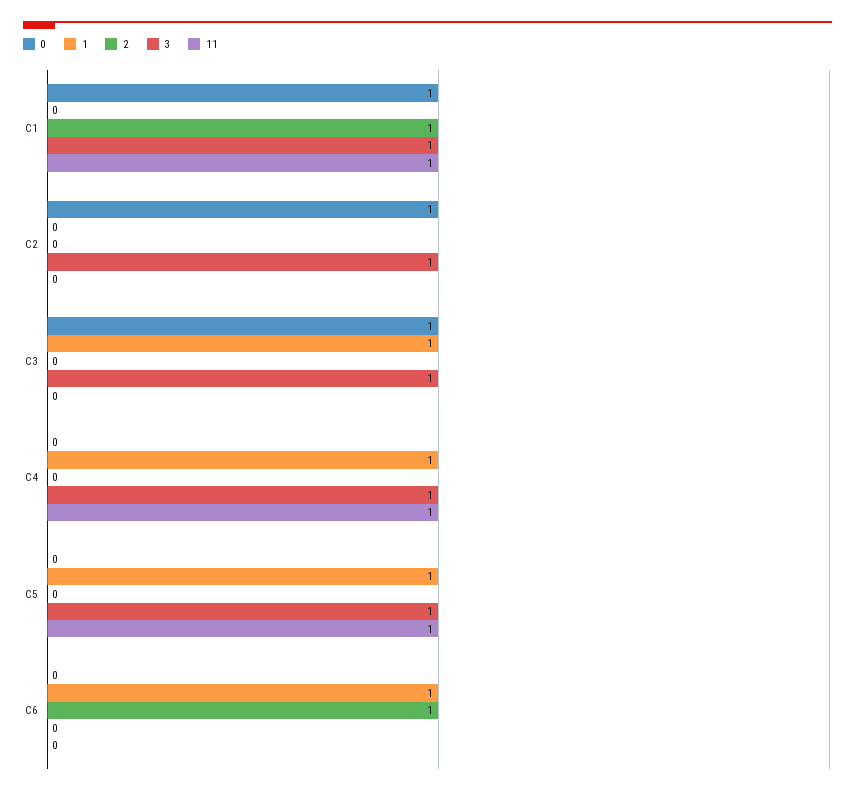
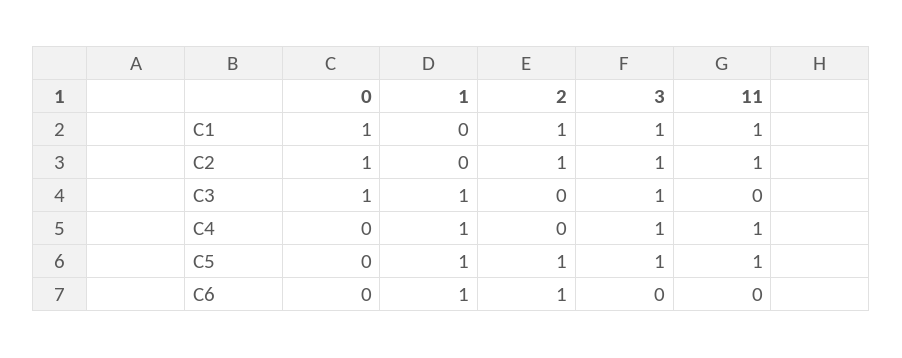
  {
    "0": {
      "C1": 1,
      "C2": 1,
      "C3": 1,
      "C4": 0,
      "C5": 0,
      "C6": 0
    },
    "1": {
      "C1": 0,
      "C2": 0,
      "C3": 1,
      "C4": 1,
      "C5": 1,
      "C6": 1
    },
    "2": {
      "C1": 1,
-     "C2": 0,
+     "C2": 1,
      "C3": 0,
      "C4": 0,
-     "C5": 0,
+     "C5": 1,
      "C6": 1
    },
    "3": {
      "C1": 1,
      "C2": 1,
      "C3": 1,
      "C4": 1,
      "C5": 1,
      "C6": 0
    },
    "11": {
      "C1": 1,
-     "C2": 0,
+     "C2": 1,
      "C3": 0,
      "C4": 1,
      "C5": 1,
      "C6": 0
    }
  }

